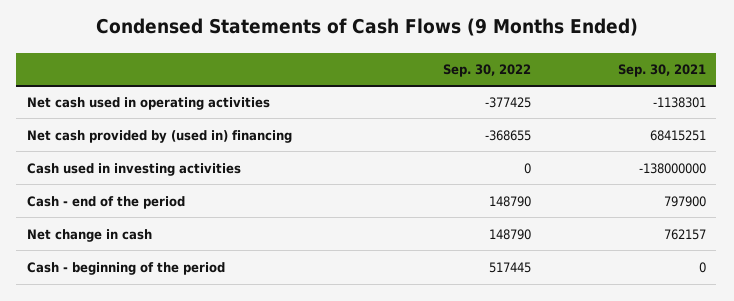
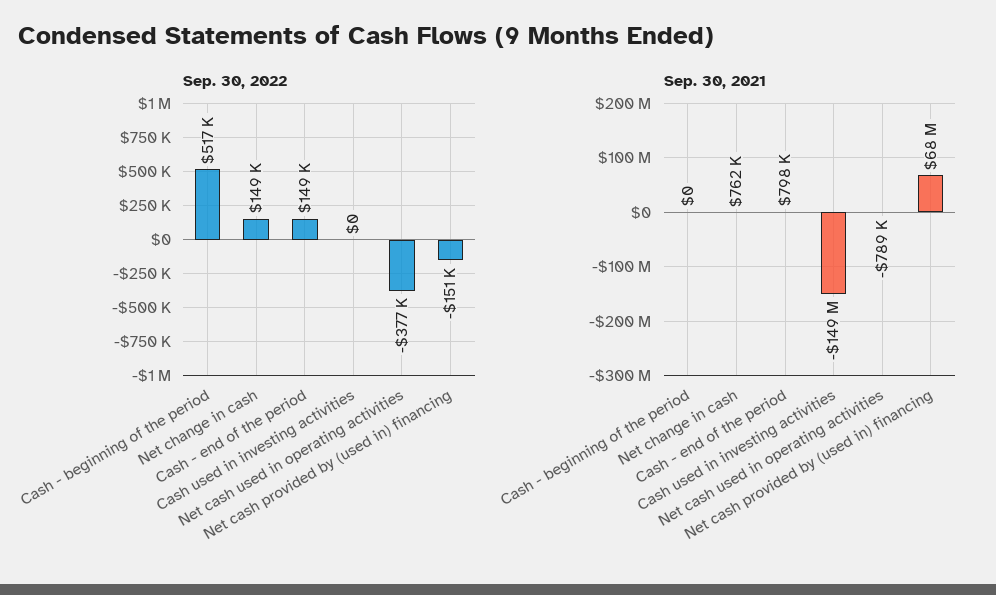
  {
    "Sep. 30, 2022": {
      "Net cash used in operating activities": -377425,
-     "Net cash provided by (used in) financing": -368655,
+     "Net cash provided by (used in) financing": -151000,
      "Cash used in investing activities": 0,
      "Cash - end of the period": 148790,
      "Net change in cash": 148790,
      "Cash - beginning of the period": 517445
    },
    "Sep. 30, 2021": {
-     "Net cash used in operating activities": -1138301,
+     "Net cash used in operating activities": -789000,
      "Net cash provided by (used in) financing": 68415251,
-     "Cash used in investing activities": -138000000,
+     "Cash used in investing activities": -149000000,
      "Cash - end of the period": 797900,
      "Net change in cash": 762157,
      "Cash - beginning of the period": 0
    }
  }

